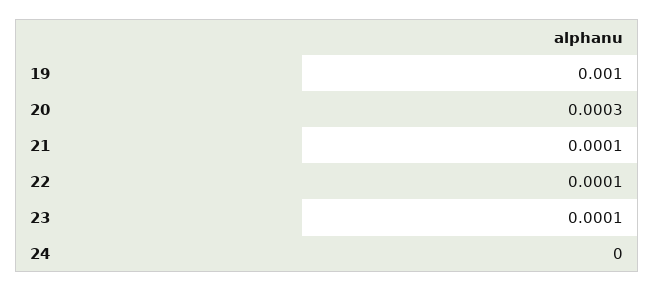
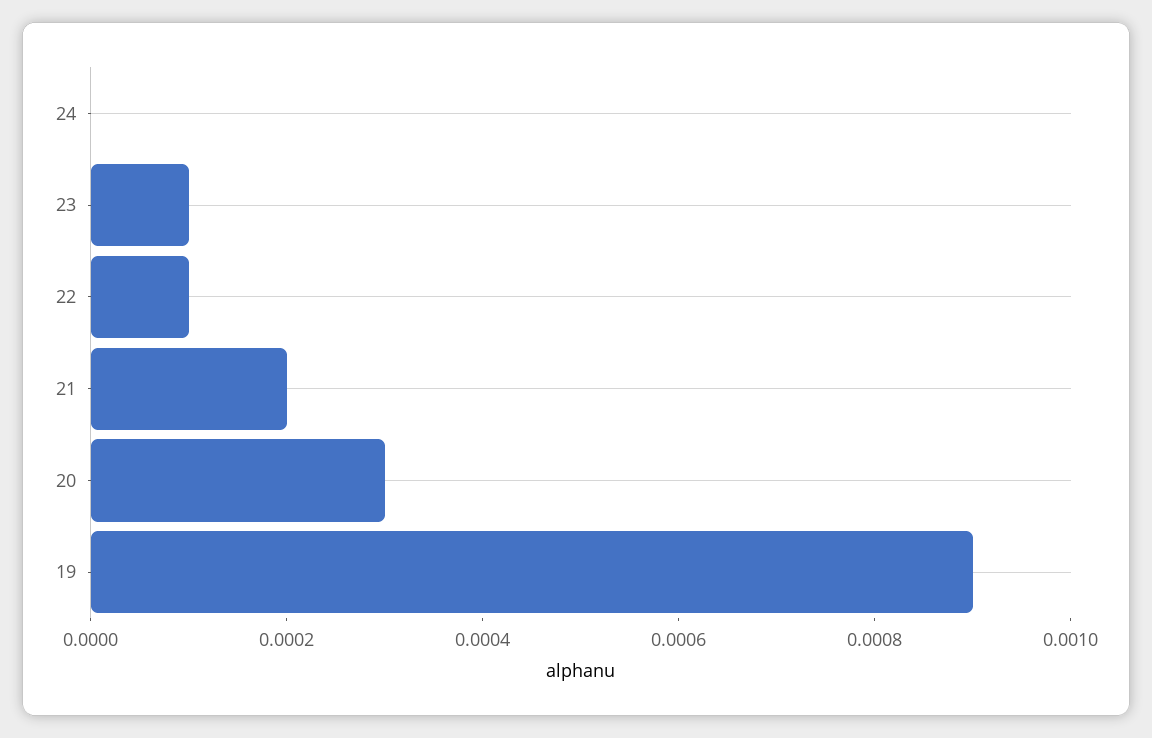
  {
-   "19": 0.001,
+   "19": 0.0009,
    "20": 0.0003,
-   "21": 0.0001,
+   "21": 0.0002,
    "22": 0.0001,
    "23": 0.0001,
    "24": 0
  }

